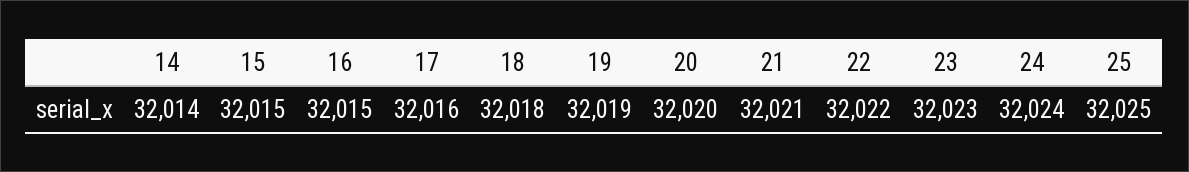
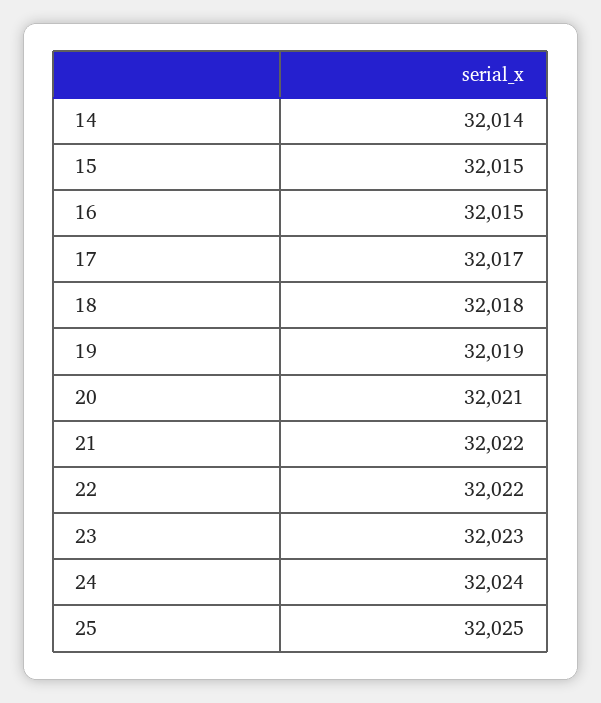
  {
    "14": 32014,
    "15": 32015,
    "16": 32015,
-   "17": 32016,
+   "17": 32017,
    "18": 32018,
    "19": 32019,
-   "20": 32020,
+   "20": 32021,
-   "21": 32021,
+   "21": 32022,
    "22": 32022,
    "23": 32023,
    "24": 32024,
    "25": 32025
  }

